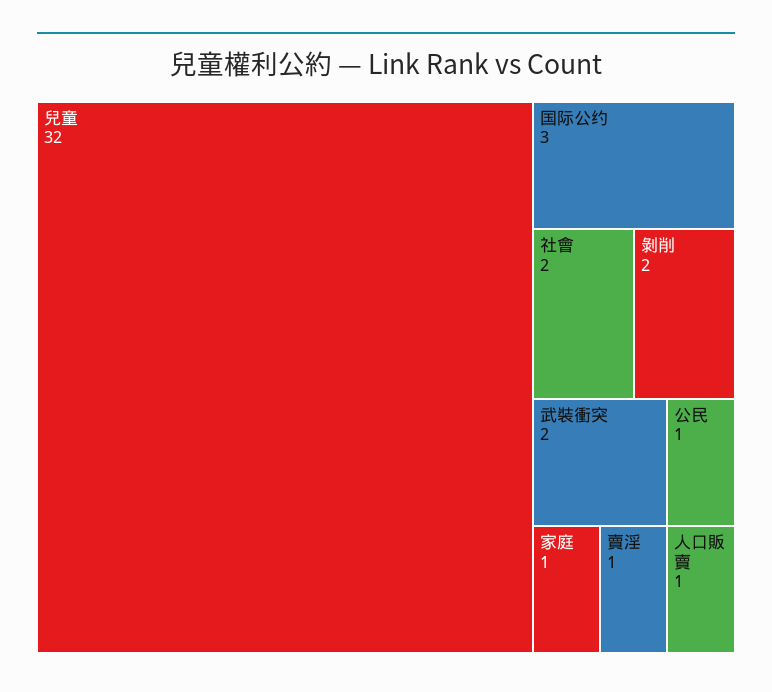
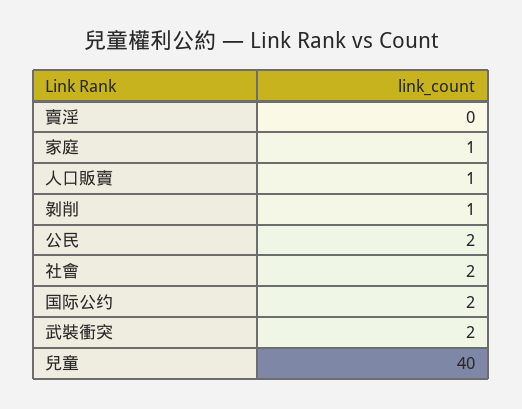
  {
-   "兒童": 32,
+   "兒童": 40,
-   "国际公约": 3,
+   "国际公约": 2,
    "社會": 2,
-   "剝削": 2,
+   "剝削": 1,
    "武裝衝突": 2,
-   "公民": 1,
+   "公民": 2,
    "家庭": 1,
-   "賣淫": 1,
+   "賣淫": 0,
    "人口販賣": 1
  }

